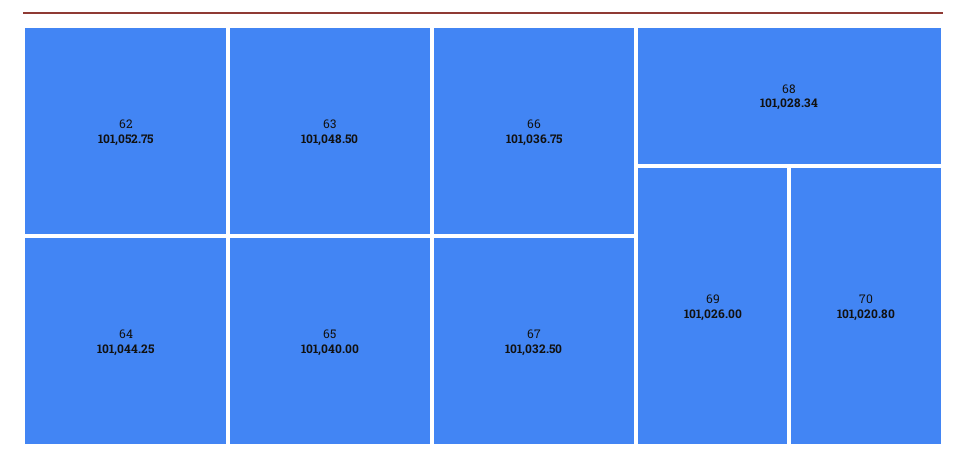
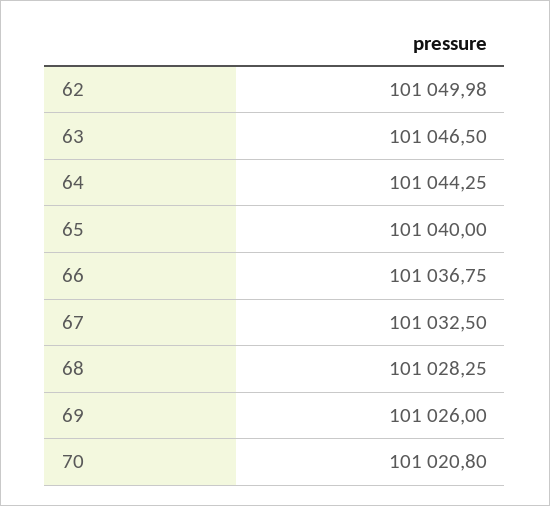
  {
-   "62": 101052.75,
+   "62": 101049.98,
-   "63": 101048.5,
+   "63": 101046.5,
    "64": 101044.25,
    "65": 101040,
    "66": 101036.75,
    "67": 101032.5,
-   "68": 101028.34,
+   "68": 101028.25,
    "69": 101026,
    "70": 101020.8
  }

